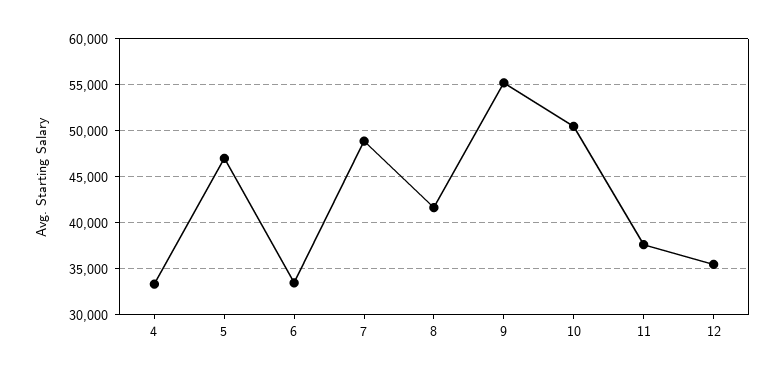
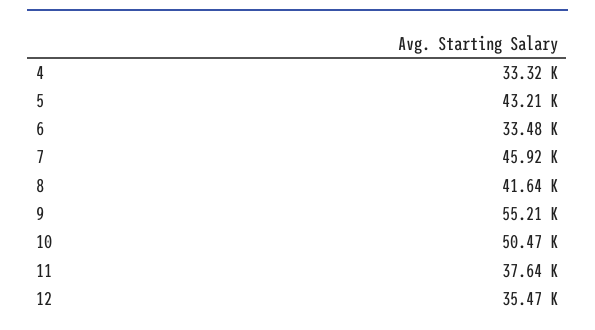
  {
    "4": 33320,
-   "5": 47000,
+   "5": 43210,
    "6": 33480,
-   "7": 49000,
+   "7": 45920,
    "8": 41640,
    "9": 55210,
    "10": 50470,
    "11": 37640,
    "12": 35470
  }

